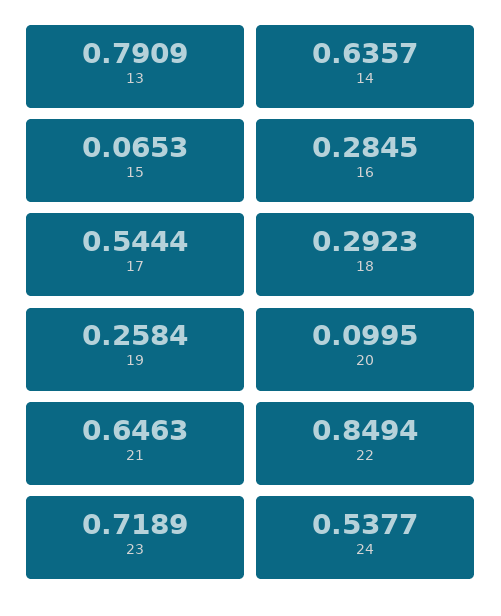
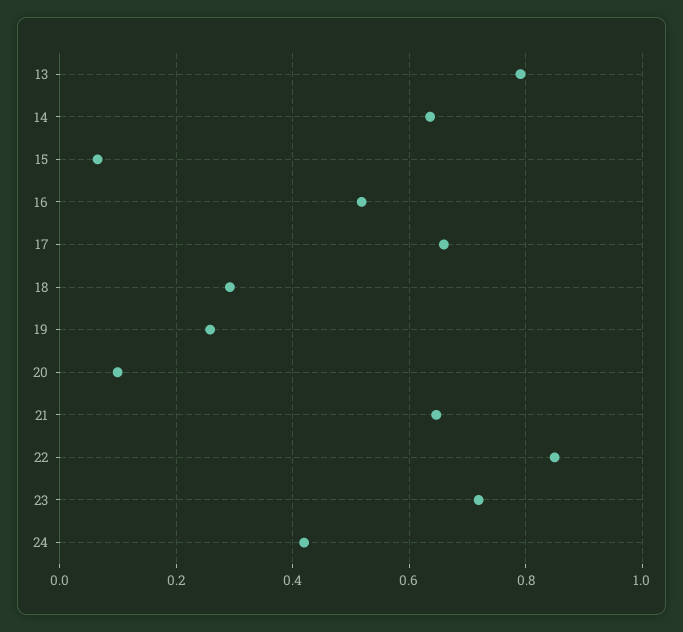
  {
    "13": 0.7909,
    "14": 0.6357,
    "15": 0.0653,
-   "16": 0.2845,
+   "16": 0.52,
-   "17": 0.5444,
+   "17": 0.66,
    "18": 0.2923,
    "19": 0.2584,
    "20": 0.0995,
    "21": 0.6463,
    "22": 0.8494,
    "23": 0.7189,
-   "24": 0.5377
+   "24": 0.42
  }

